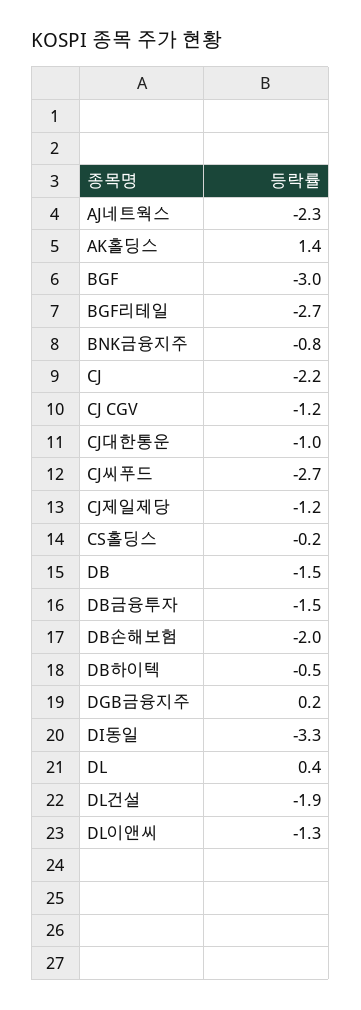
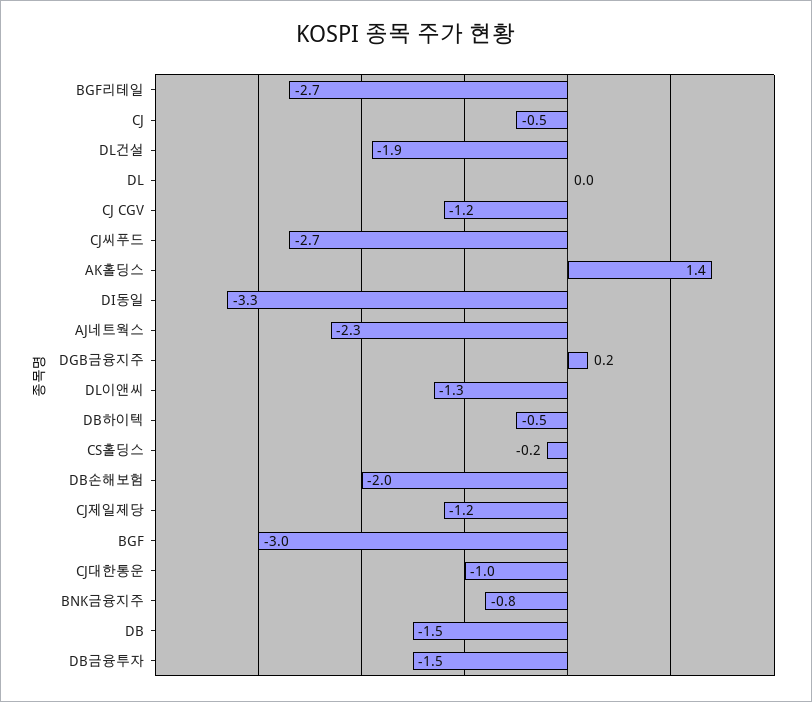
  {
    "AJ네트웍스": -2.3,
    "AK홀딩스": 1.4,
    "BGF": -3,
    "BGF리테일": -2.7,
    "BNK금융지주": -0.8,
-   "CJ": -2.2,
+   "CJ": -0.5,
    "CJ CGV": -1.2,
    "CJ대한통운": -1,
    "CJ씨푸드": -2.7,
    "CJ제일제당": -1.2,
    "CS홀딩스": -0.2,
    "DB": -1.5,
    "DB금융투자": -1.5,
    "DB손해보험": -2,
    "DB하이텍": -0.5,
    "DGB금융지주": 0.2,
    "DI동일": -3.3,
-   "DL": 0.4,
+   "DL": 0,
    "DL건설": -1.9,
    "DL이앤씨": -1.3
  }

